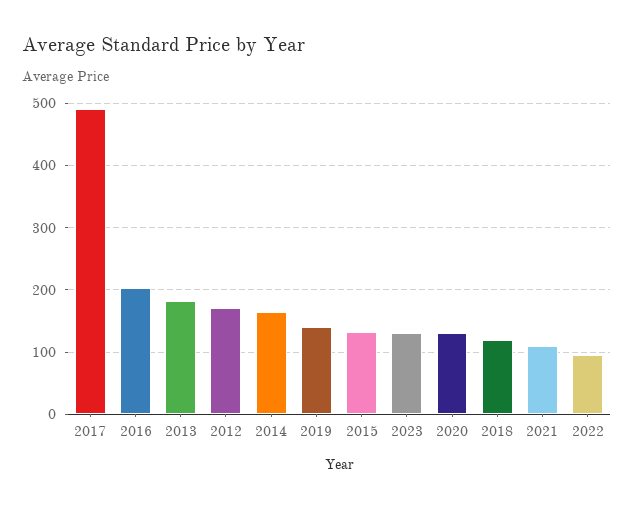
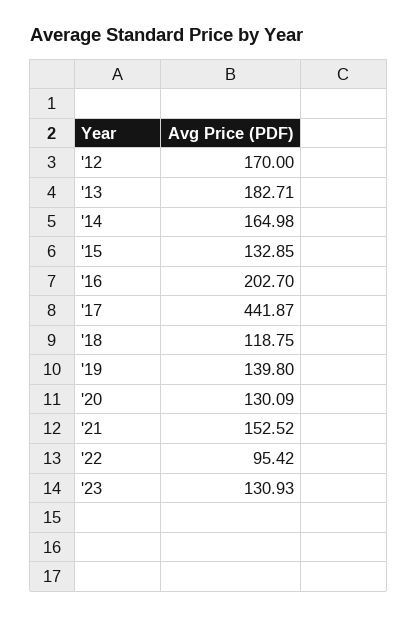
  {
-   "2017": 490,
+   "2017": 441.87,
    "2016": 202.7,
    "2013": 182.71,
    "2012": 170,
    "2014": 164.98,
    "2019": 139.8,
    "2015": 132.85,
    "2023": 130.93,
    "2020": 130.09,
    "2018": 118.75,
-   "2021": 110,
+   "2021": 152.52,
    "2022": 95.42
  }

